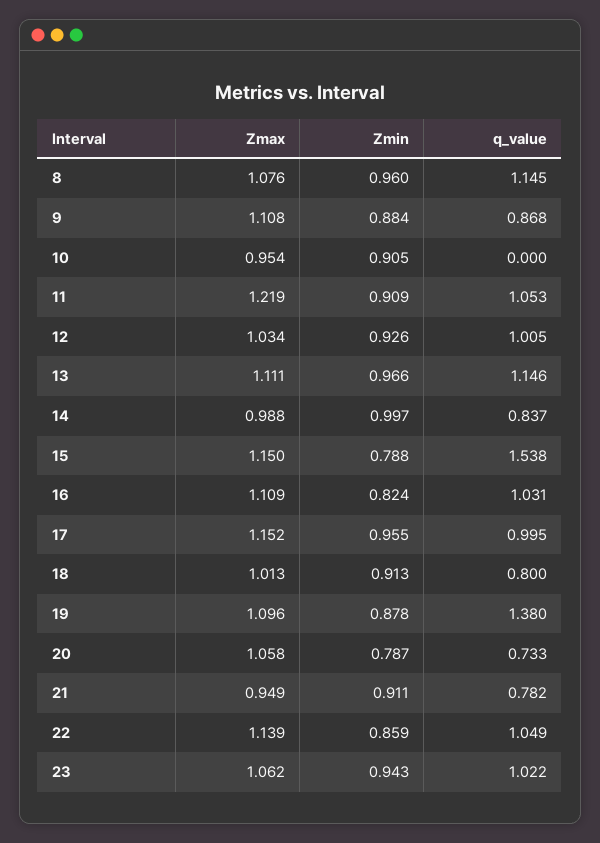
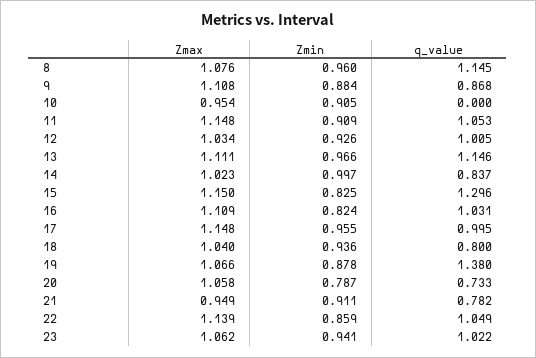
  {
    "Zmax": {
      "8": 1.076,
      "9": 1.108,
      "10": 0.954,
-     "11": 1.219,
+     "11": 1.148,
      "12": 1.034,
      "13": 1.111,
-     "14": 0.988,
+     "14": 1.023,
      "15": 1.15,
      "16": 1.109,
-     "17": 1.152,
+     "17": 1.148,
-     "18": 1.013,
+     "18": 1.04,
-     "19": 1.096,
+     "19": 1.066,
      "20": 1.058,
      "21": 0.949,
      "22": 1.139,
      "23": 1.062
    },
    "Zmin": {
      "8": 0.96,
      "9": 0.884,
      "10": 0.905,
      "11": 0.909,
      "12": 0.926,
      "13": 0.966,
      "14": 0.997,
-     "15": 0.788,
+     "15": 0.825,
      "16": 0.824,
      "17": 0.955,
-     "18": 0.913,
+     "18": 0.936,
      "19": 0.878,
      "20": 0.787,
      "21": 0.911,
      "22": 0.859,
-     "23": 0.943
+     "23": 0.941
    },
    "q_value": {
      "8": 1.145,
      "9": 0.868,
      "10": 0,
      "11": 1.053,
      "12": 1.005,
      "13": 1.146,
      "14": 0.837,
-     "15": 1.538,
+     "15": 1.296,
      "16": 1.031,
      "17": 0.995,
      "18": 0.8,
      "19": 1.38,
      "20": 0.733,
      "21": 0.782,
      "22": 1.049,
      "23": 1.022
    }
  }

